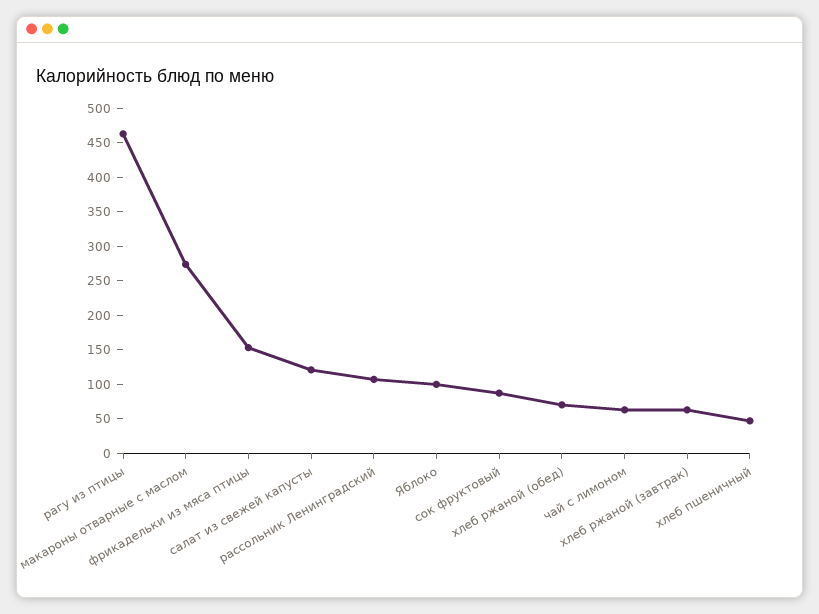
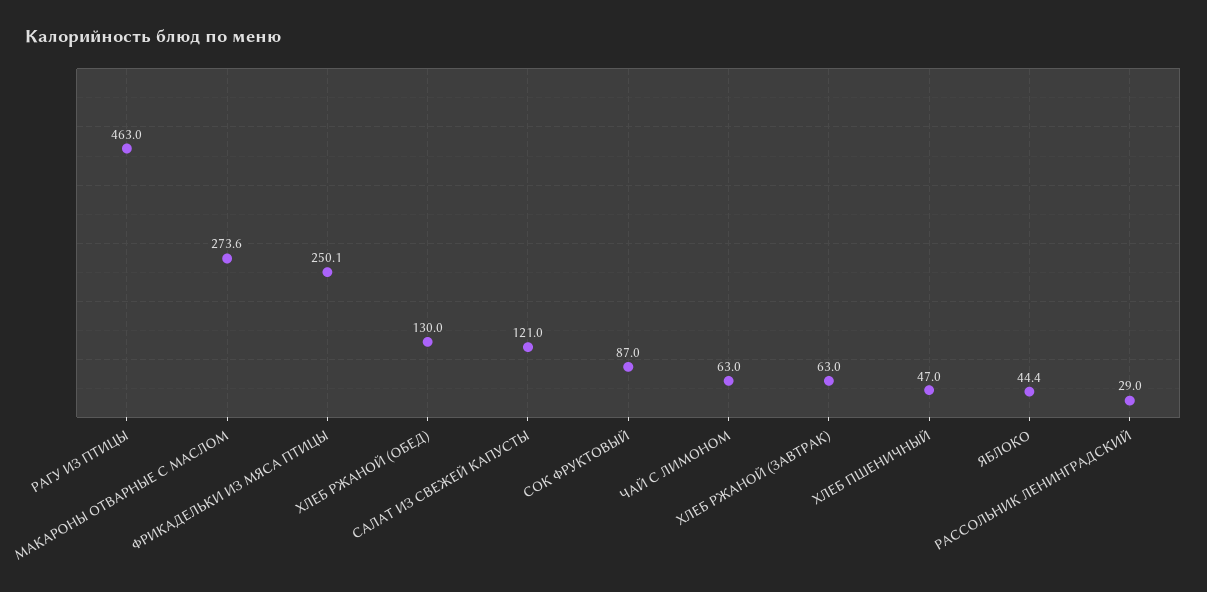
  {
    "рагу из птицы": 463,
    "макароны отварные с маслом": 273.6,
-   "фрикадельки из мяса птицы": 150,
+   "фрикадельки из мяса птицы": 250.1,
    "салат из свежей капусты": 121,
-   "рассольник Ленинградский": 100,
+   "рассольник Ленинградский": 29,
-   "Яблоко": 100,
+   "Яблоко": 44.4,
    "сок фруктовый": 87,
-   "хлеб ржаной (обед)": 75,
+   "хлеб ржаной (обед)": 130,
    "чай с лимоном": 63,
    "хлеб ржаной (завтрак)": 63,
    "хлеб пшеничный": 47
  }

